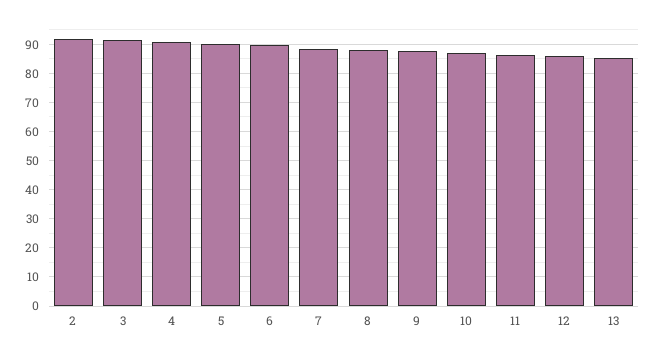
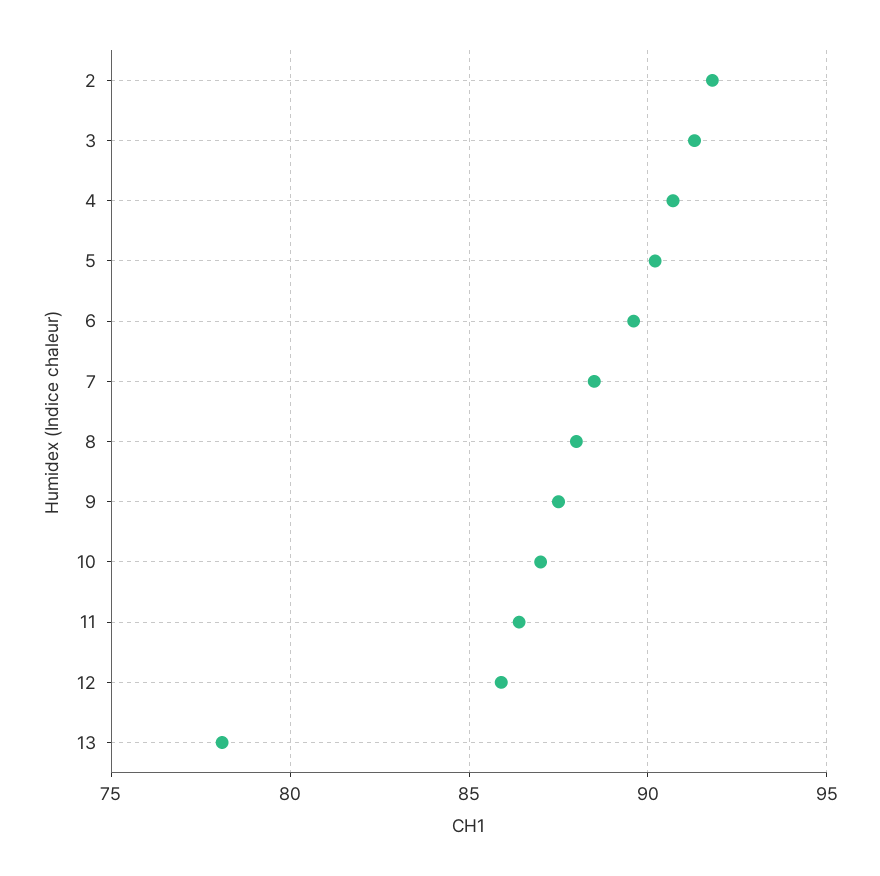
  {
    "2": 92,
    "3": 91.5,
    "4": 90.5,
    "5": 90,
    "6": 89.5,
    "7": 88.5,
    "8": 88,
    "9": 87.5,
    "10": 87,
    "11": 86.5,
    "12": 86,
-   "13": 85
+   "13": 78
  }

